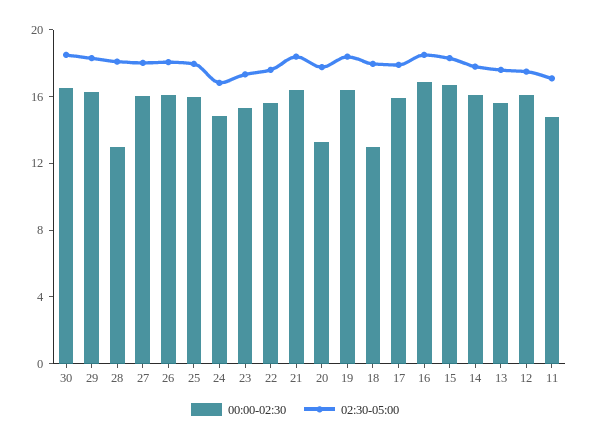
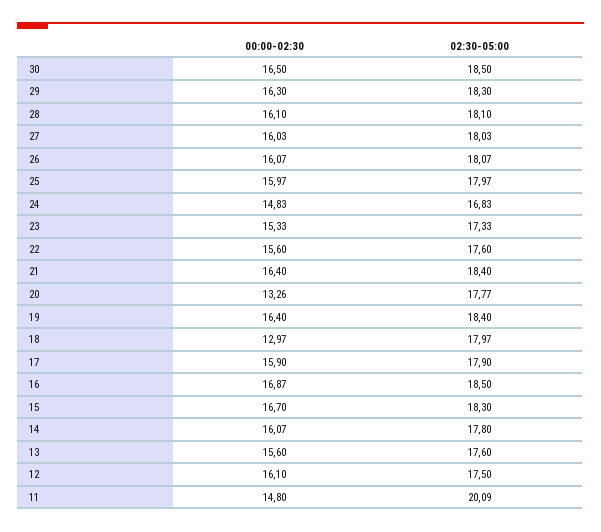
  {
    "00:00-02:30": {
      "30": 16.5,
      "29": 16.3,
-     "28": 13,
+     "28": 16.1,
      "27": 16.03,
      "26": 16.07,
      "25": 15.97,
      "24": 14.83,
      "23": 15.33,
      "22": 15.6,
      "21": 16.4,
      "20": 13.26,
      "19": 16.4,
      "18": 12.97,
      "17": 15.9,
      "16": 16.87,
      "15": 16.7,
      "14": 16.07,
      "13": 15.6,
      "12": 16.1,
      "11": 14.8
    },
    "02:30-05:00": {
      "30": 18.5,
      "29": 18.3,
      "28": 18.1,
      "27": 18.03,
      "26": 18.07,
      "25": 17.97,
      "24": 16.83,
      "23": 17.33,
      "22": 17.6,
      "21": 18.4,
      "20": 17.77,
      "19": 18.4,
      "18": 17.97,
      "17": 17.9,
      "16": 18.5,
      "15": 18.3,
      "14": 17.8,
      "13": 17.6,
      "12": 17.5,
-     "11": 17
+     "11": 20.09
    }
  }

